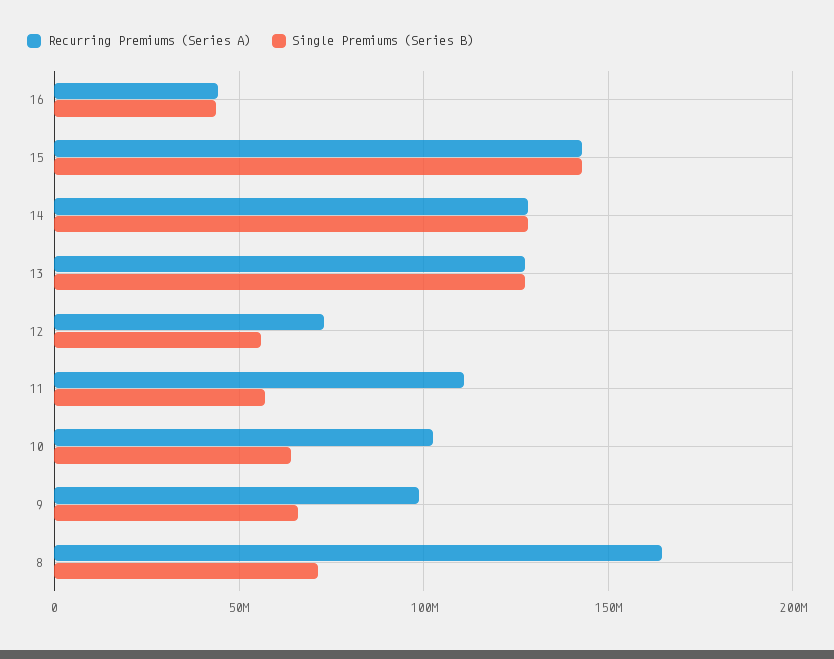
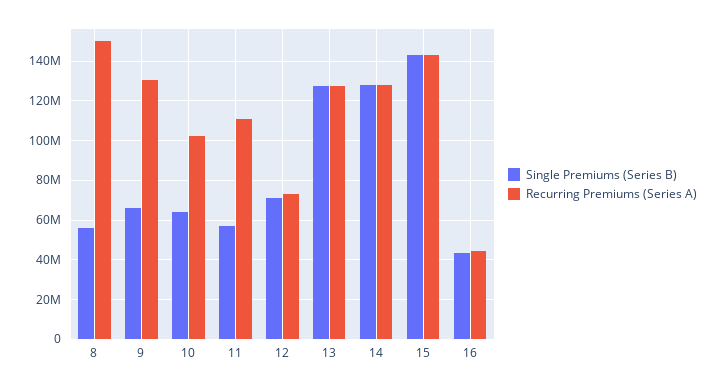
  {
    "Recurring Premiums (Series A)": {
      "16": 45000000,
      "15": 145000000,
      "14": 130000000,
      "13": 125000000,
      "12": 75000000,
      "11": 110000000,
      "10": 100000000,
-     "9": 100000000,
+     "9": 130000000,
-     "8": 165000000
+     "8": 150000000
    },
    "Single Premiums (Series B)": {
      "16": 45000000,
      "15": 145000000,
      "14": 130000000,
      "13": 125000000,
-     "12": 55000000,
+     "12": 70000000,
      "11": 55000000,
      "10": 65000000,
      "9": 65000000,
-     "8": 70000000
+     "8": 55000000
    }
  }

